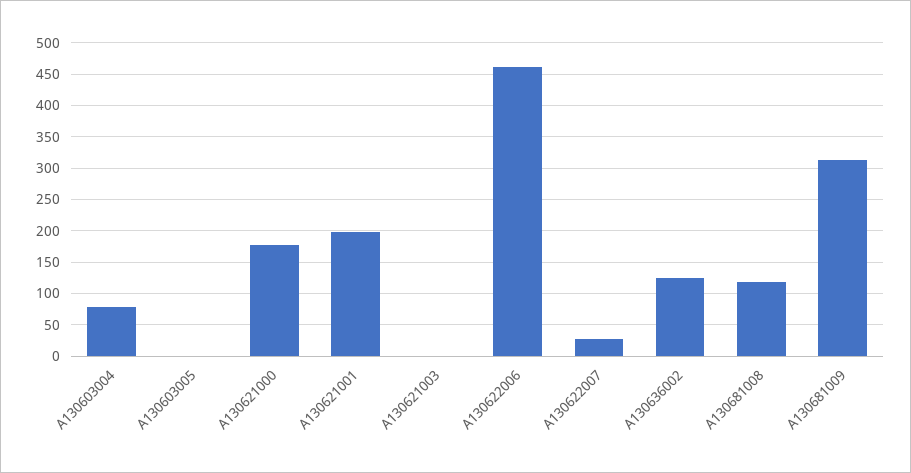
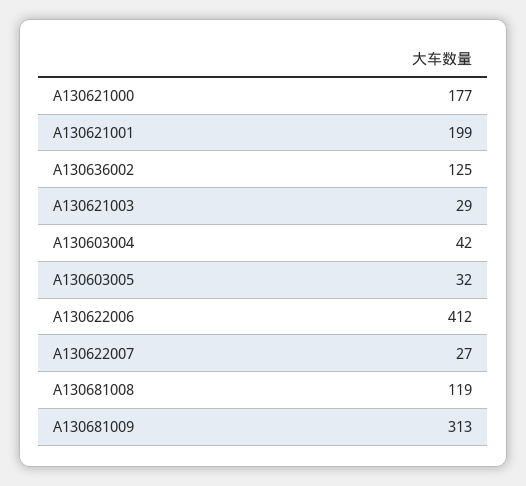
  {
-   "A130603004": 80,
+   "A130603004": 42,
-   "A130603005": 0,
+   "A130603005": 32,
    "A130621000": 177,
    "A130621001": 199,
-   "A130621003": 0,
+   "A130621003": 29,
-   "A130622006": 460,
+   "A130622006": 412,
    "A130622007": 27,
    "A130636002": 125,
    "A130681008": 119,
    "A130681009": 313
  }

